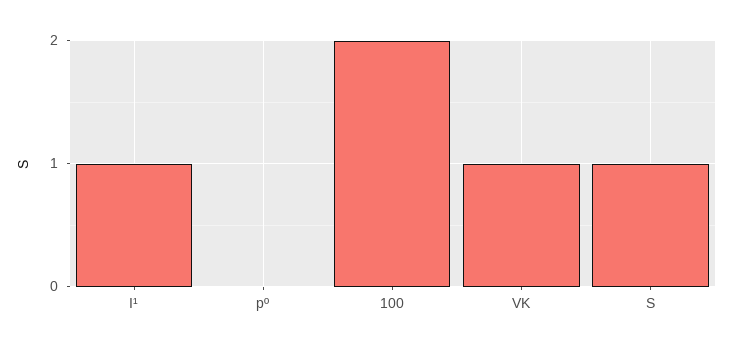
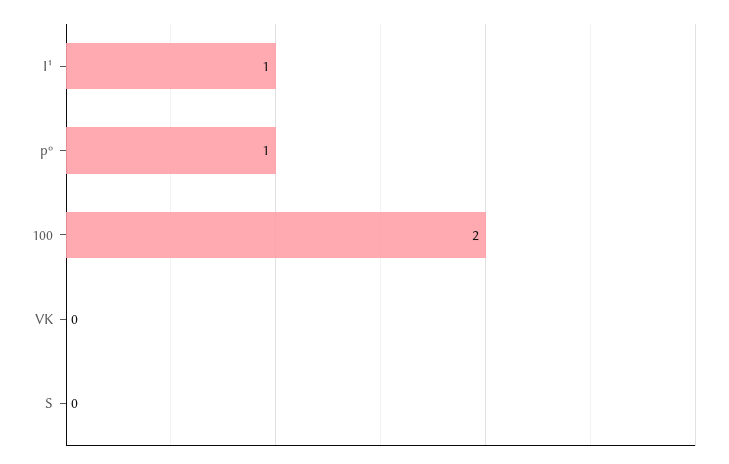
  {
    "I¹": 1,
-   "pº": 0,
+   "pº": 1,
    "100": 2,
-   "VK": 1,
+   "VK": 0,
-   "S": 1
+   "S": 0
  }

